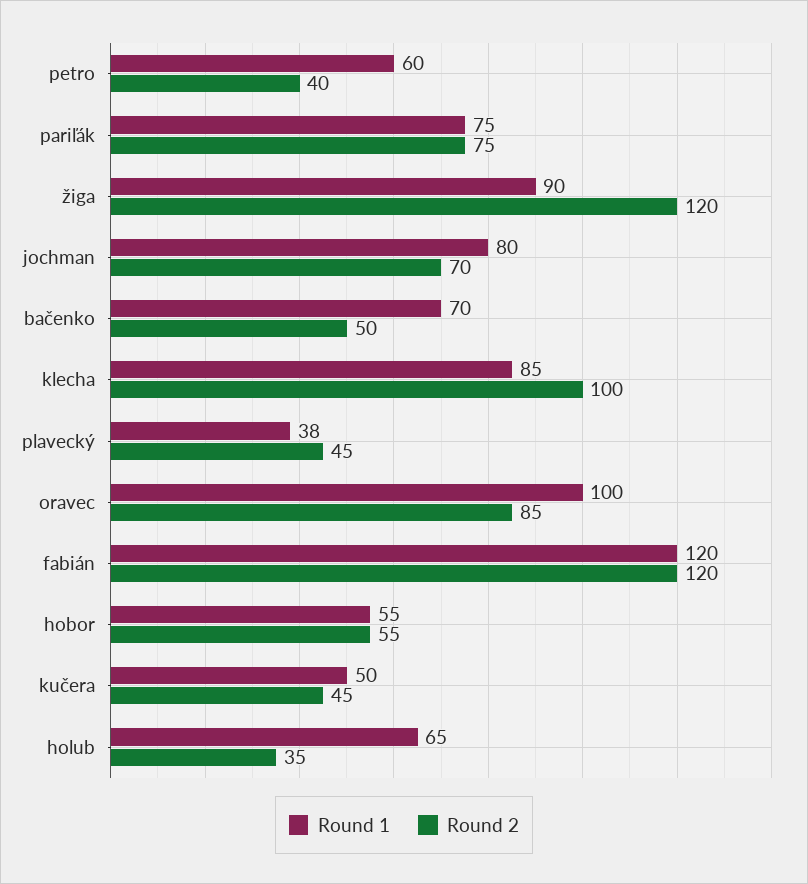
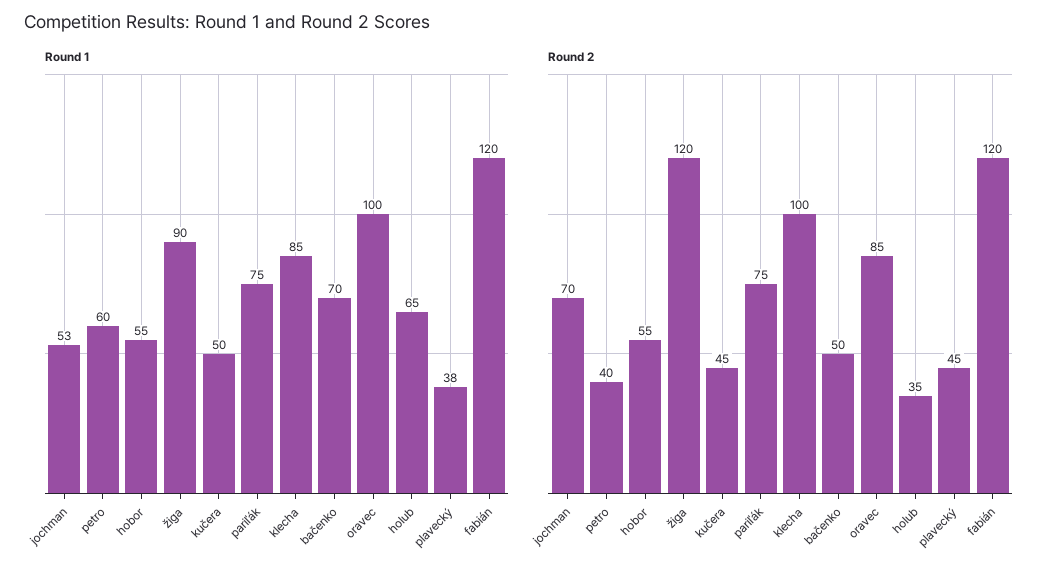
  {
    "Round 1": {
      "petro": 60,
      "pariľák": 75,
      "žiga": 90,
-     "jochman": 80,
+     "jochman": 53,
      "bačenko": 70,
      "klecha": 85,
      "plavecký": 38,
      "oravec": 100,
      "fabián": 120,
      "hobor": 55,
      "kučera": 50,
      "holub": 65
    },
    "Round 2": {
      "petro": 40,
      "pariľák": 75,
      "žiga": 120,
      "jochman": 70,
      "bačenko": 50,
      "klecha": 100,
      "plavecký": 45,
      "oravec": 85,
      "fabián": 120,
      "hobor": 55,
      "kučera": 45,
      "holub": 35
    }
  }

